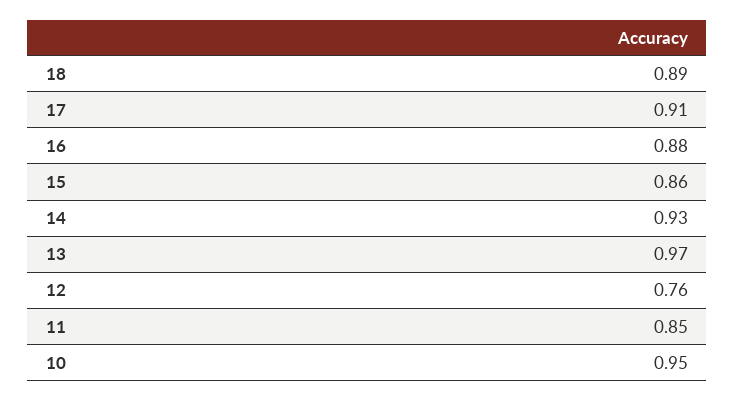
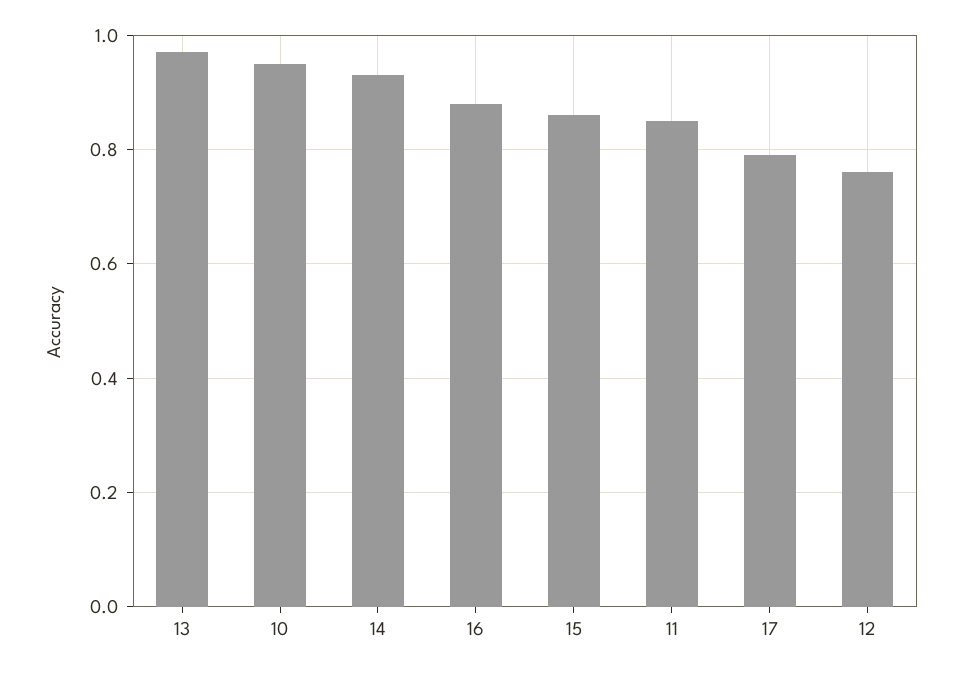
  {
-   "18": 0.89,
-   "17": 0.91,
+   "17": 0.8,
    "16": 0.88,
    "15": 0.86,
    "14": 0.93,
    "13": 0.97,
    "12": 0.76,
    "11": 0.85,
    "10": 0.95
  }

